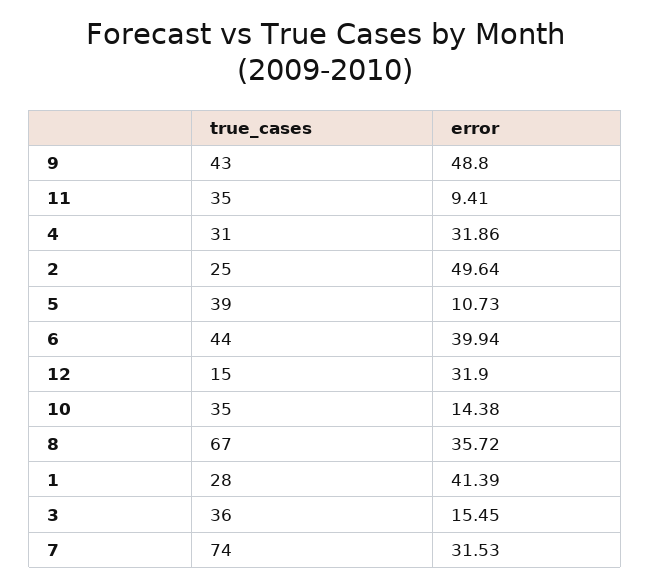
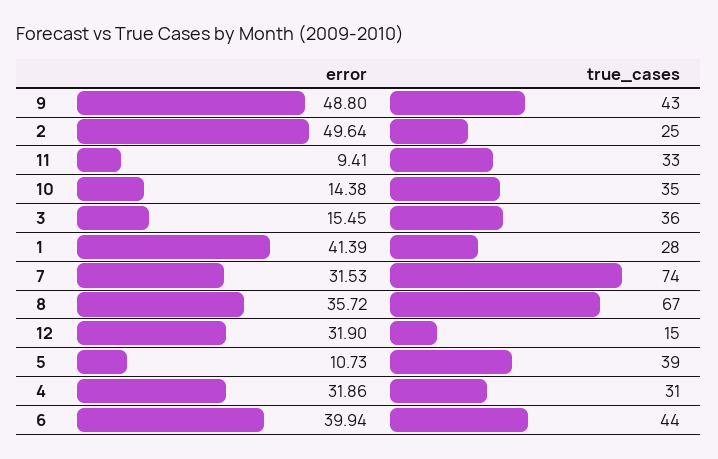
  {
    "true_cases": {
      "9": 43,
-     "11": 35,
+     "11": 33,
      "4": 31,
      "2": 25,
      "5": 39,
      "6": 44,
      "12": 15,
      "10": 35,
      "8": 67,
      "1": 28,
      "3": 36,
      "7": 74
    },
    "error": {
      "9": 48.8,
      "11": 9.41,
      "4": 31.86,
      "2": 49.64,
      "5": 10.73,
      "6": 39.94,
      "12": 31.9,
      "10": 14.38,
      "8": 35.72,
      "1": 41.39,
      "3": 15.45,
      "7": 31.53
    }
  }

